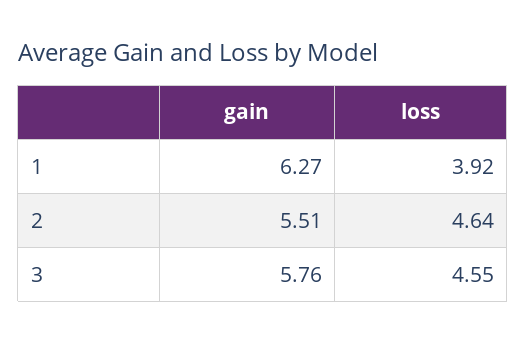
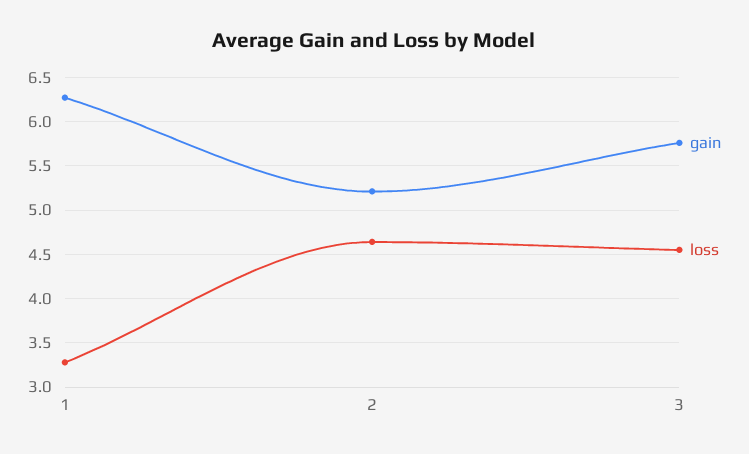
  {
    "gain": {
      "1": 6.27,
-     "2": 5.51,
+     "2": 5.2,
      "3": 5.76
    },
    "loss": {
-     "1": 3.92,
+     "1": 3.3,
      "2": 4.64,
      "3": 4.55
    }
  }

